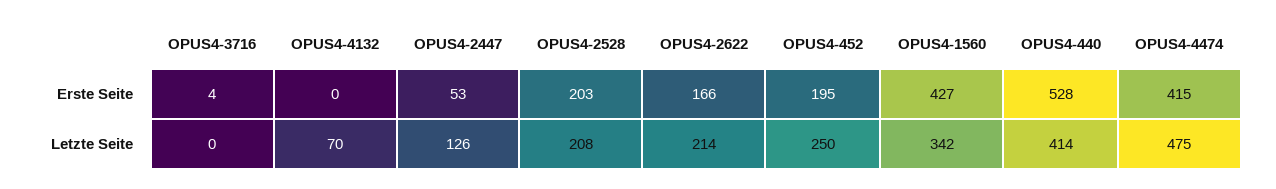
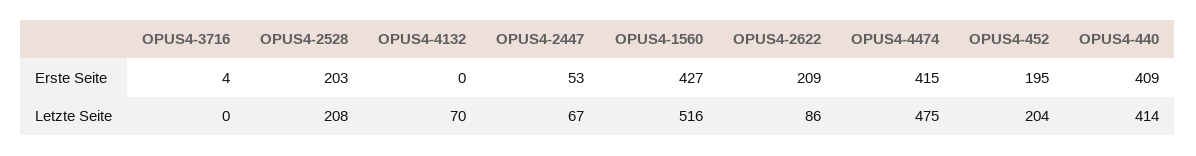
  {
    "OPUS4-3716": {
      "Erste Seite": 4,
      "Letzte Seite": 0
    },
    "OPUS4-4132": {
      "Erste Seite": 0,
      "Letzte Seite": 70
    },
    "OPUS4-2447": {
      "Erste Seite": 53,
-     "Letzte Seite": 126
+     "Letzte Seite": 67
    },
    "OPUS4-2528": {
      "Erste Seite": 203,
      "Letzte Seite": 208
    },
    "OPUS4-2622": {
-     "Erste Seite": 166,
+     "Erste Seite": 209,
-     "Letzte Seite": 214
+     "Letzte Seite": 86
    },
    "OPUS4-452": {
      "Erste Seite": 195,
-     "Letzte Seite": 250
+     "Letzte Seite": 204
    },
    "OPUS4-1560": {
      "Erste Seite": 427,
-     "Letzte Seite": 342
+     "Letzte Seite": 516
    },
    "OPUS4-440": {
-     "Erste Seite": 528,
+     "Erste Seite": 409,
      "Letzte Seite": 414
    },
    "OPUS4-4474": {
      "Erste Seite": 415,
      "Letzte Seite": 475
    }
  }

